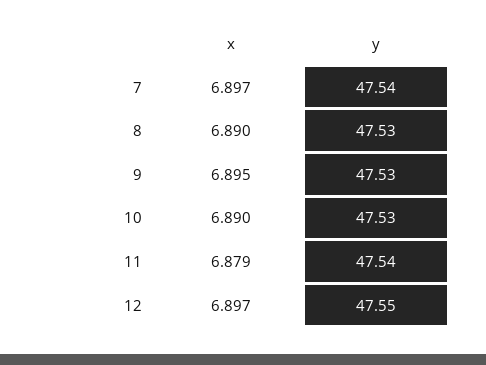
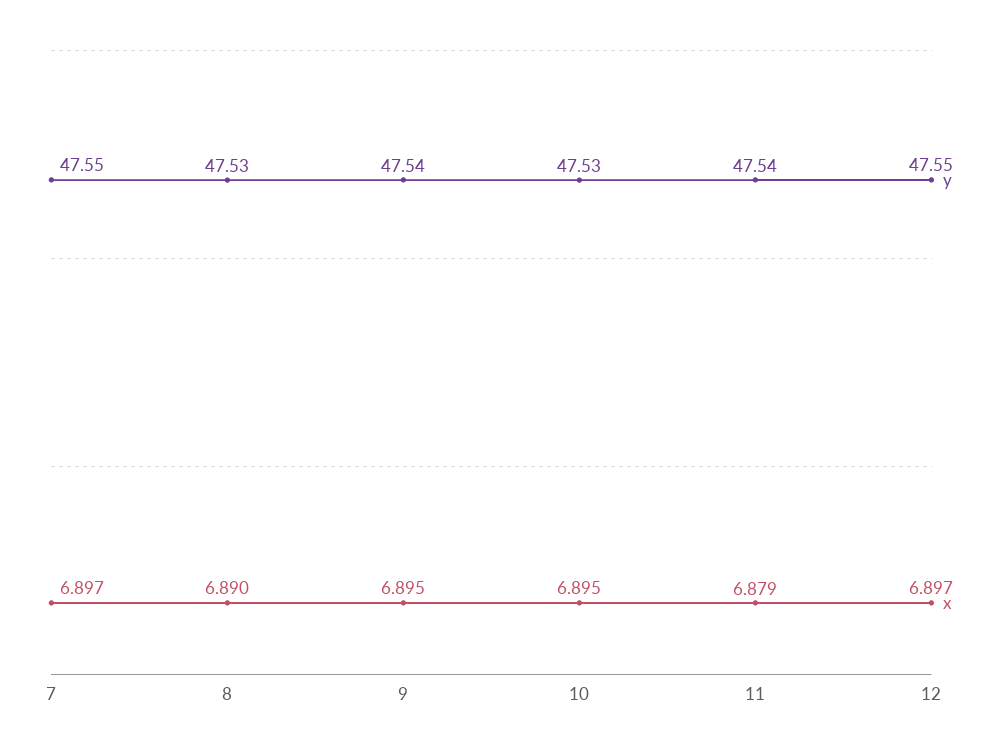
  {
    "x": {
      "7": 6.897,
      "8": 6.89,
      "9": 6.895,
-     "10": 6.89,
+     "10": 6.895,
      "11": 6.879,
      "12": 6.897
    },
    "y": {
-     "7": 47.54,
+     "7": 47.55,
      "8": 47.53,
-     "9": 47.53,
+     "9": 47.54,
      "10": 47.53,
      "11": 47.54,
      "12": 47.55
    }
  }

